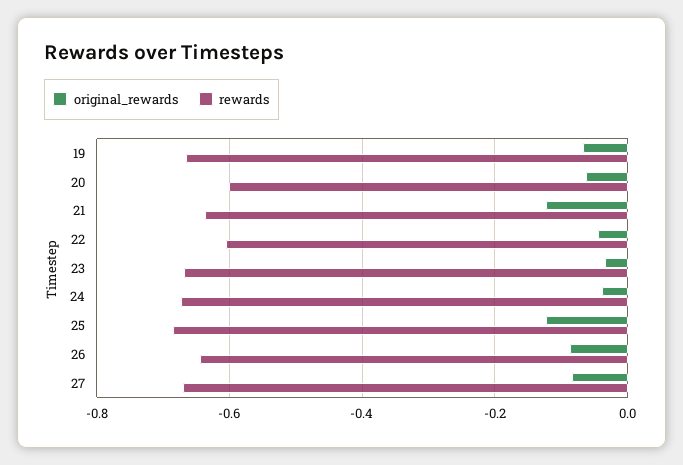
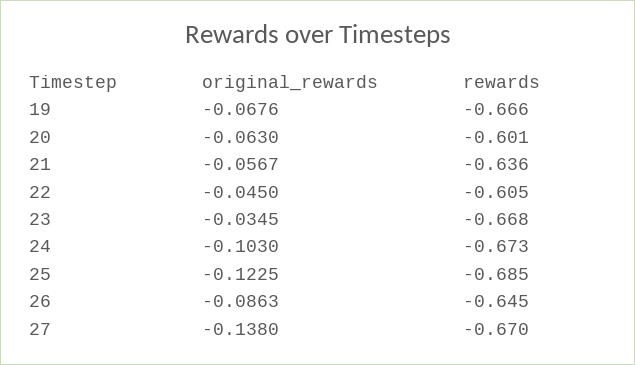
  {
    "original_rewards": {
      "19": -0.0676,
      "20": -0.063,
-     "21": -0.12,
+     "21": -0.0567,
      "22": -0.045,
      "23": -0.0345,
-     "24": -0.04,
+     "24": -0.103,
      "25": -0.1225,
      "26": -0.0863,
-     "27": -0.08
+     "27": -0.138
    },
    "rewards": {
      "19": -0.666,
      "20": -0.601,
      "21": -0.636,
      "22": -0.605,
      "23": -0.668,
      "24": -0.673,
      "25": -0.685,
      "26": -0.645,
      "27": -0.67
    }
  }

